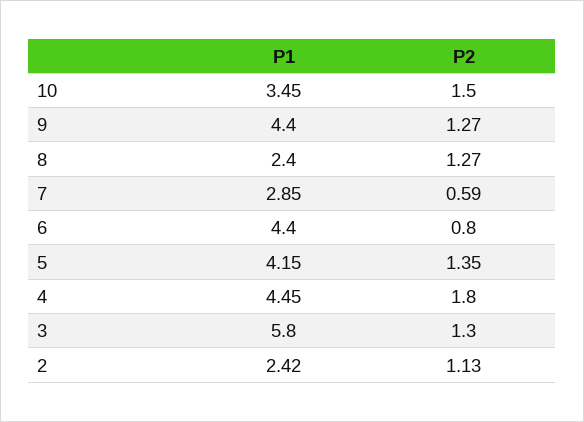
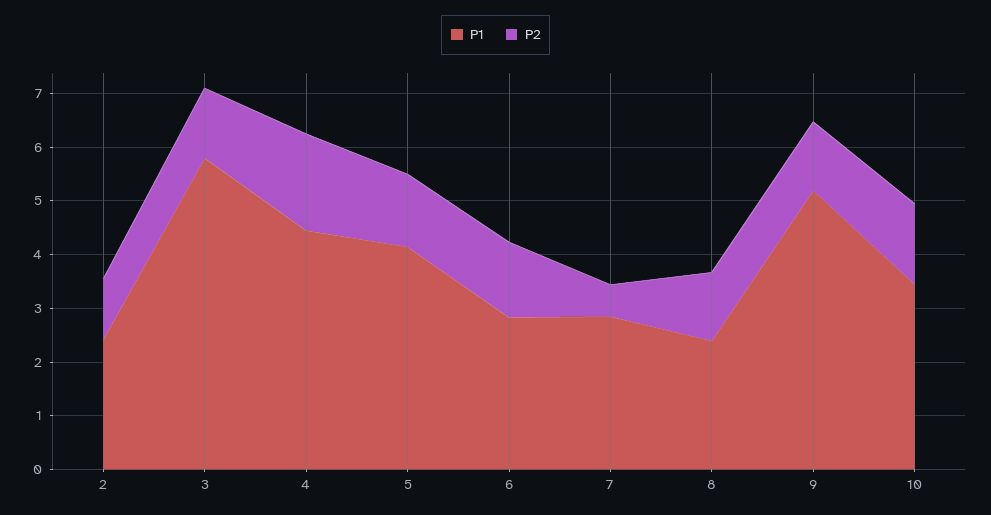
  {
    "P1": {
      "10": 3.45,
-     "9": 4.4,
+     "9": 5.2,
      "8": 2.4,
      "7": 2.85,
-     "6": 4.4,
+     "6": 2.8,
      "5": 4.15,
      "4": 4.45,
      "3": 5.8,
      "2": 2.42
    },
    "P2": {
      "10": 1.5,
      "9": 1.27,
      "8": 1.27,
      "7": 0.59,
-     "6": 0.8,
+     "6": 1.4,
      "5": 1.35,
      "4": 1.8,
      "3": 1.3,
      "2": 1.13
    }
  }

